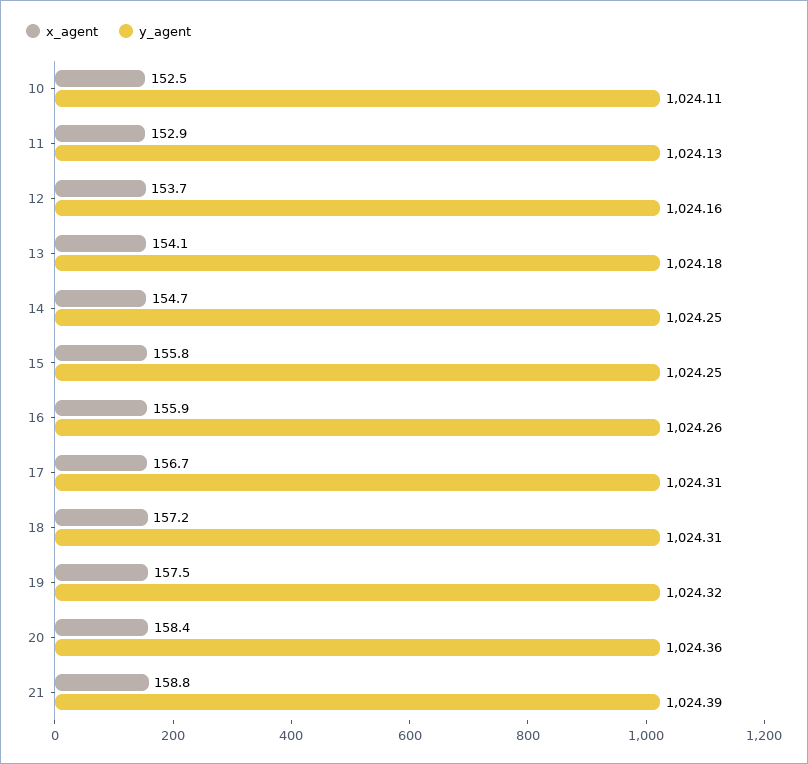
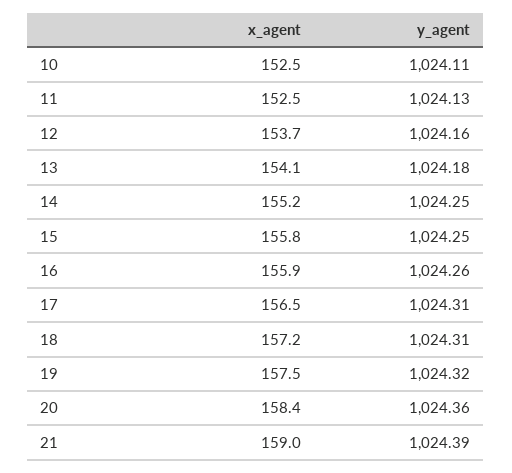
  {
    "x_agent": {
      "10": 152.5,
-     "11": 152.9,
+     "11": 152.5,
      "12": 153.7,
      "13": 154.1,
-     "14": 154.7,
+     "14": 155.2,
      "15": 155.8,
      "16": 155.9,
-     "17": 156.7,
+     "17": 156.5,
      "18": 157.2,
      "19": 157.5,
      "20": 158.4,
-     "21": 158.8
+     "21": 159
    },
    "y_agent": {
      "10": 1024.11,
      "11": 1024.13,
      "12": 1024.16,
      "13": 1024.18,
      "14": 1024.25,
      "15": 1024.25,
      "16": 1024.26,
      "17": 1024.31,
      "18": 1024.31,
      "19": 1024.32,
      "20": 1024.36,
      "21": 1024.39
    }
  }

